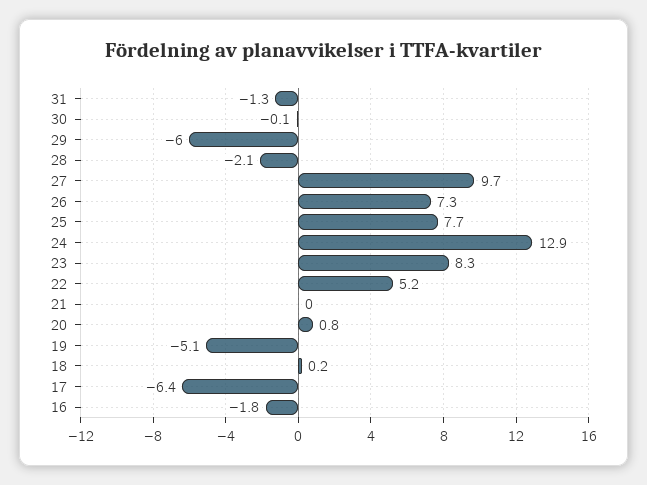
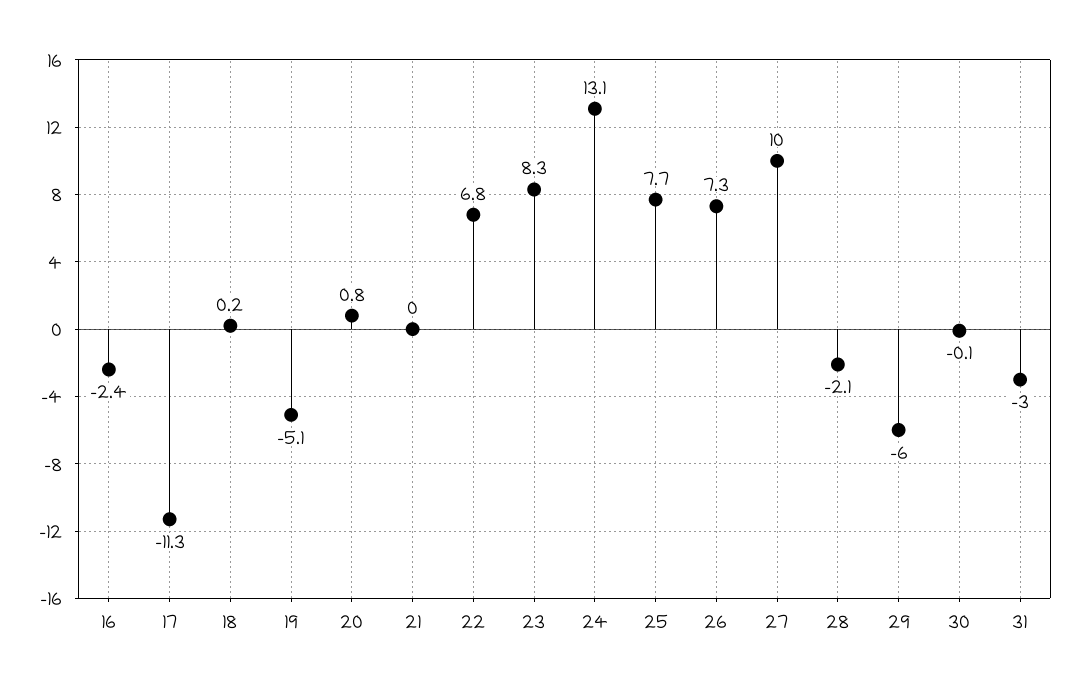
  {
-   "31": -1.3,
+   "31": -3,
    "30": -0.1,
    "29": -6,
    "28": -2.1,
-   "27": 9.7,
+   "27": 10,
    "26": 7.3,
    "25": 7.7,
-   "24": 12.9,
+   "24": 13.1,
    "23": 8.3,
-   "22": 5.2,
+   "22": 6.8,
    "21": 0,
    "20": 0.8,
    "19": -5.1,
    "18": 0.2,
-   "17": -6.4,
+   "17": -11.3,
-   "16": -1.8
+   "16": -2.4
  }

